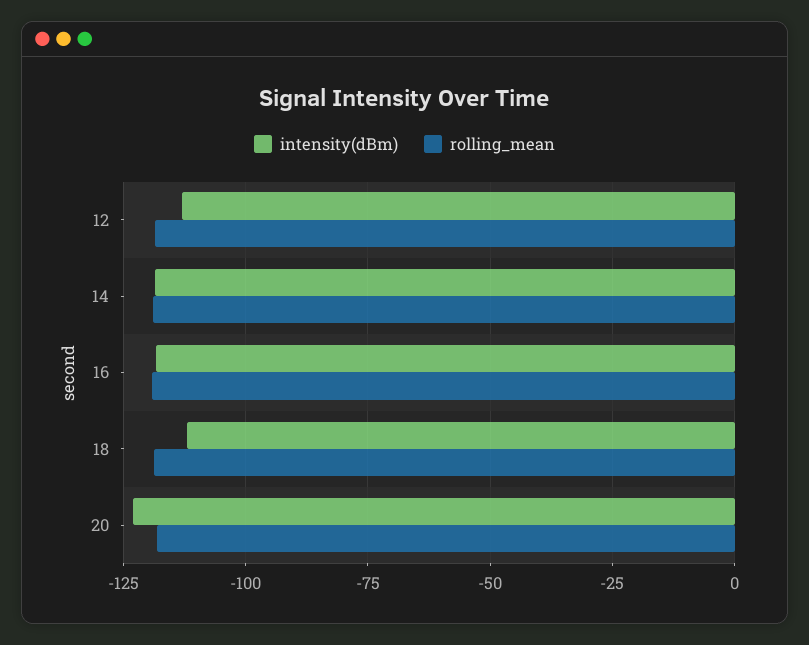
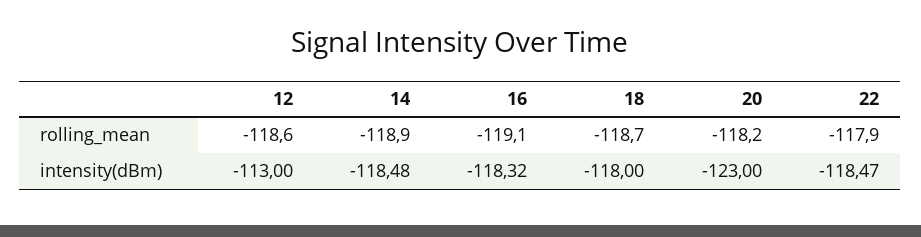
  {
    "intensity(dBm)": {
      "12": -113,
      "14": -118.48,
      "16": -118.32,
-     "18": -112.5,
+     "18": -118,
-     "20": -123
+     "20": -123,
+     "22": -118.47
    },
    "rolling_mean": {
      "12": -118.6,
      "14": -118.9,
      "16": -119.1,
      "18": -118.7,
-     "20": -118.2
+     "20": -118.2,
+     "22": -117.9
    }
  }

